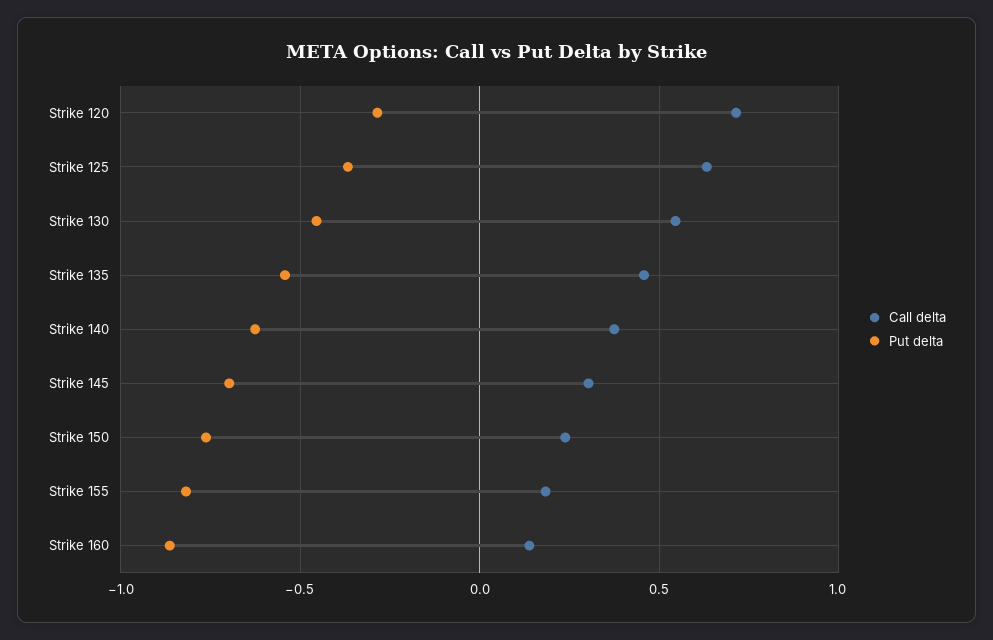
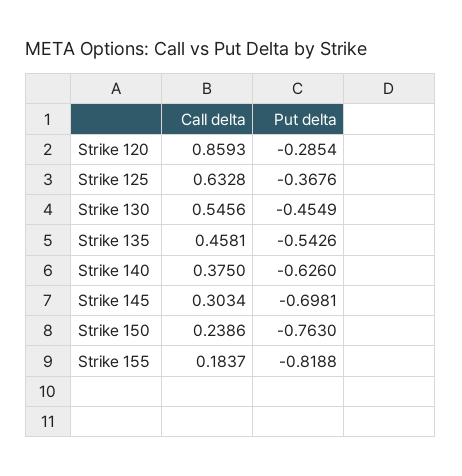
  {
    "Call delta": {
-     "Strike 120": 0.7,
+     "Strike 120": 0.8593,
      "Strike 125": 0.6328,
      "Strike 130": 0.5456,
      "Strike 135": 0.4581,
      "Strike 140": 0.375,
      "Strike 145": 0.3034,
      "Strike 150": 0.2386,
-     "Strike 155": 0.1837,
+     "Strike 155": 0.1837
-     "Strike 160": 0.15
    },
    "Put delta": {
      "Strike 120": -0.2854,
      "Strike 125": -0.3676,
      "Strike 130": -0.4549,
      "Strike 135": -0.5426,
      "Strike 140": -0.626,
      "Strike 145": -0.6981,
      "Strike 150": -0.763,
-     "Strike 155": -0.8188,
+     "Strike 155": -0.8188
-     "Strike 160": -0.85
    }
  }

